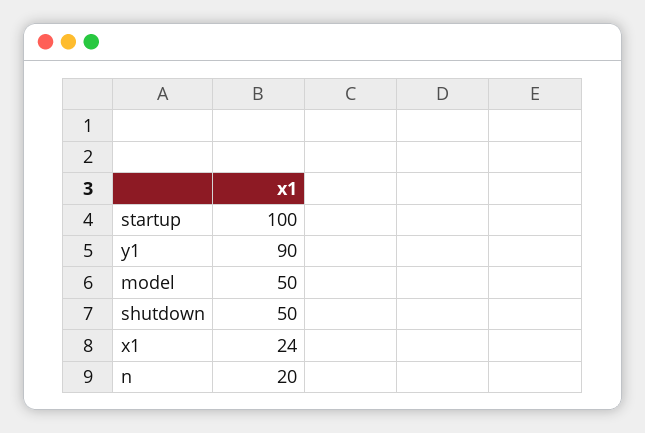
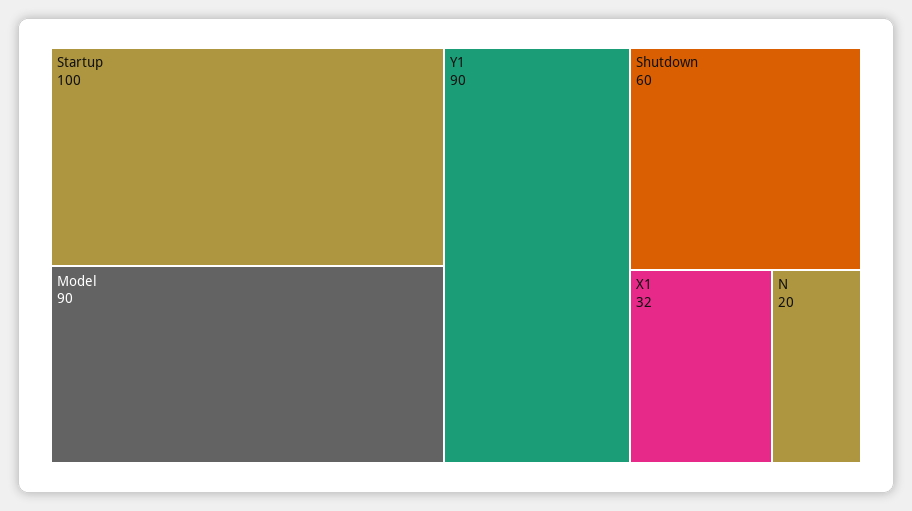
  {
    "startup": 100,
    "y1": 90,
-   "model": 50,
+   "model": 90,
-   "shutdown": 50,
+   "shutdown": 60,
-   "x1": 24,
+   "x1": 32,
    "n": 20
  }

